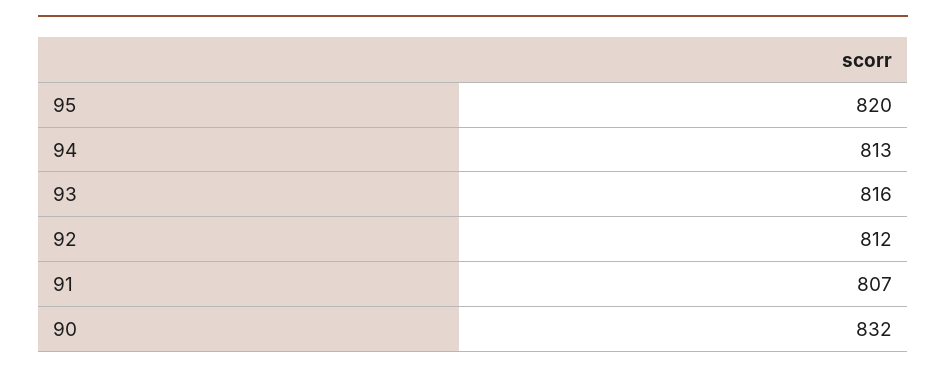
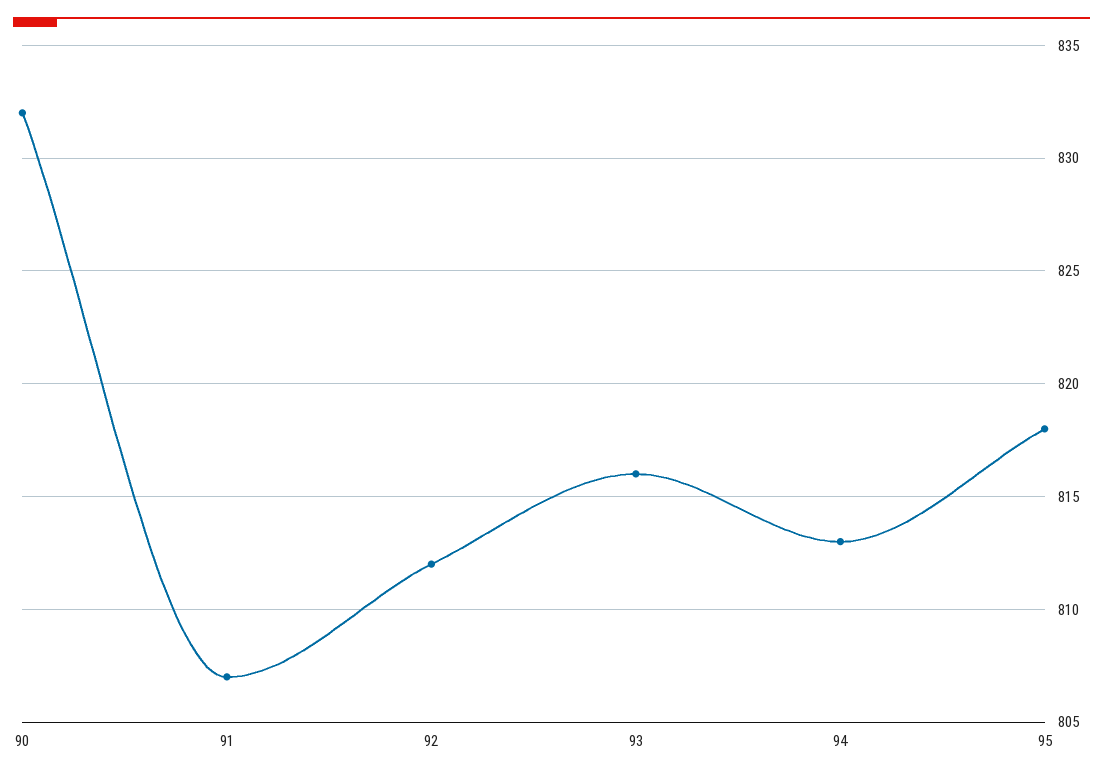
  {
-   "95": 820,
+   "95": 818,
    "94": 813,
    "93": 816,
    "92": 812,
    "91": 807,
    "90": 832
  }

